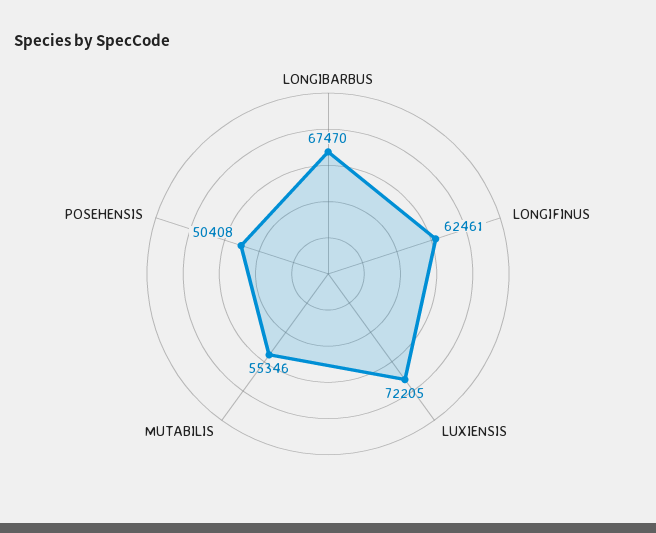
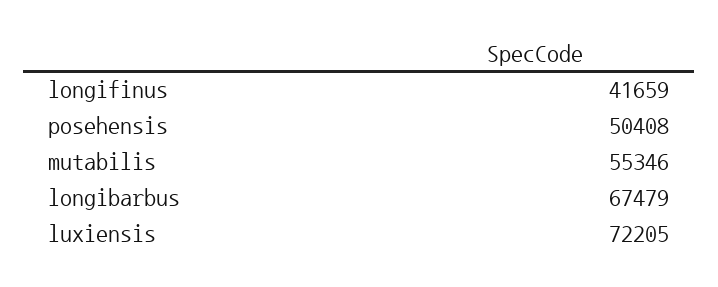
  {
-   "LONGIBARBUS": 67470,
+   "LONGIBARBUS": 67479,
-   "LONGIFINUS": 62461,
+   "LONGIFINUS": 41659,
    "LUXIENSIS": 72205,
    "MUTABILIS": 55346,
    "POSEHENSIS": 50408
  }

